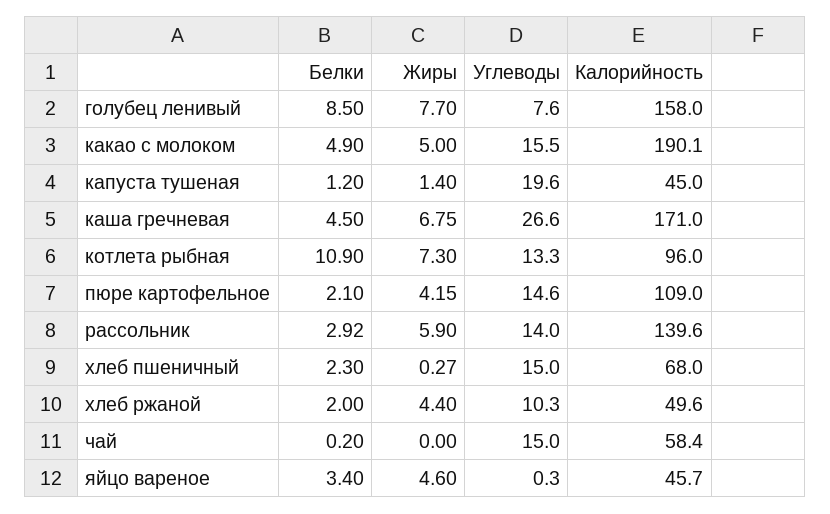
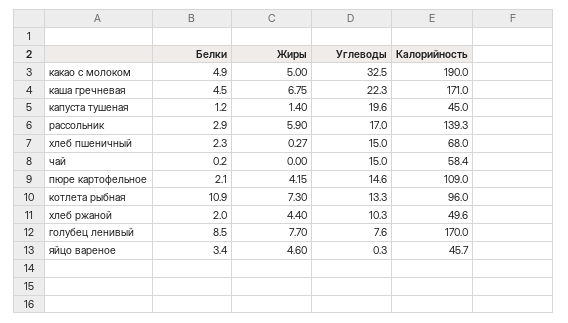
  {
    "Белки": {
      "голубец ленивый": 8.5,
      "какао с молоком": 4.9,
      "капуста тушеная": 1.2,
      "каша гречневая": 4.5,
      "котлета рыбная": 10.9,
      "пюре картофельное": 2.1,
-     "рассольник": 2.92,
+     "рассольник": 2.9,
      "хлеб пшеничный": 2.3,
      "хлеб ржаной": 2,
      "чай": 0.2,
      "яйцо вареное": 3.4
    },
    "Жиры": {
      "голубец ленивый": 7.7,
      "какао с молоком": 5,
      "капуста тушеная": 1.4,
      "каша гречневая": 6.75,
      "котлета рыбная": 7.3,
      "пюре картофельное": 4.15,
      "рассольник": 5.9,
      "хлеб пшеничный": 0.27,
      "хлеб ржаной": 4.4,
      "чай": 0,
      "яйцо вареное": 4.6
    },
    "Углеводы": {
      "голубец ленивый": 7.6,
-     "какао с молоком": 15.5,
+     "какао с молоком": 32.5,
      "капуста тушеная": 19.6,
-     "каша гречневая": 26.6,
+     "каша гречневая": 22.3,
      "котлета рыбная": 13.3,
      "пюре картофельное": 14.6,
-     "рассольник": 14,
+     "рассольник": 17,
      "хлеб пшеничный": 15,
      "хлеб ржаной": 10.3,
      "чай": 15,
      "яйцо вареное": 0.3
    },
    "Калорийность": {
-     "голубец ленивый": 158,
+     "голубец ленивый": 170,
-     "какао с молоком": 190.1,
+     "какао с молоком": 190,
      "капуста тушеная": 45,
      "каша гречневая": 171,
      "котлета рыбная": 96,
      "пюре картофельное": 109,
-     "рассольник": 139.6,
+     "рассольник": 139.3,
      "хлеб пшеничный": 68,
      "хлеб ржаной": 49.6,
      "чай": 58.4,
      "яйцо вареное": 45.7
    }
  }

